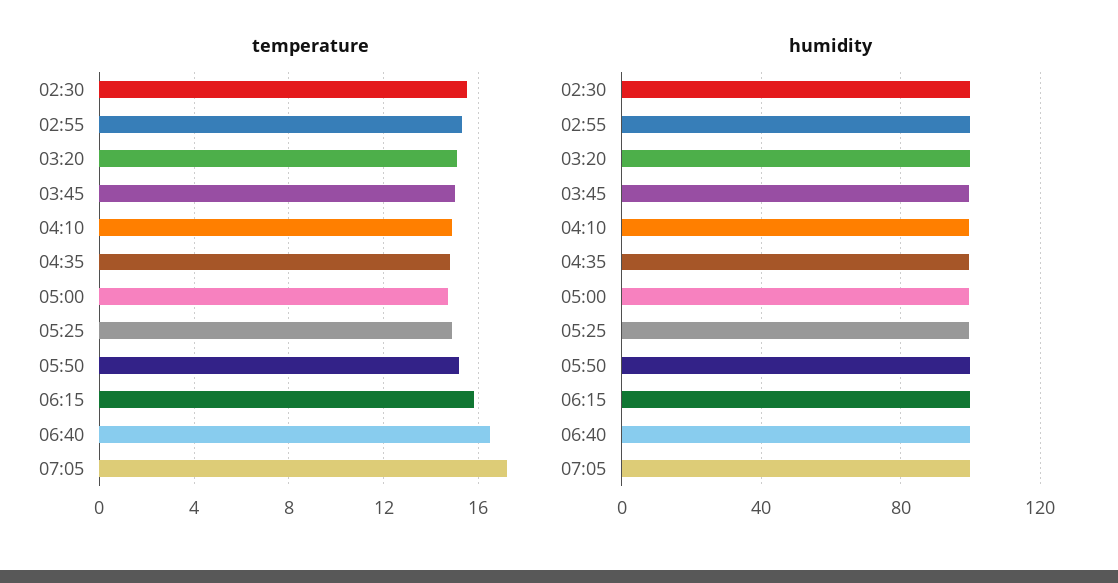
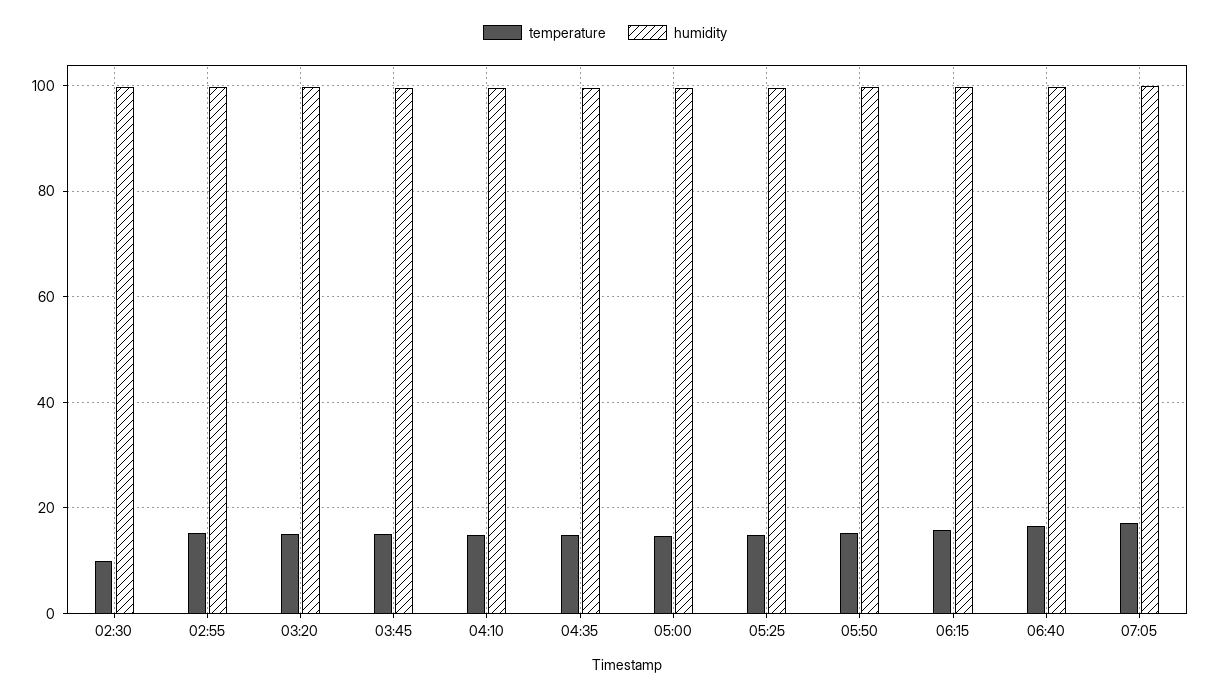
  {
    "temperature": {
-     "02:30": 15.5,
+     "02:30": 10,
      "02:55": 15.5,
      "03:20": 15,
      "03:45": 15,
      "04:10": 15,
      "04:35": 15,
      "05:00": 14.5,
      "05:25": 15,
      "05:50": 15,
      "06:15": 16,
      "06:40": 16.5,
      "07:05": 17
    },
    "humidity": {
      "02:30": 100,
      "02:55": 100,
      "03:20": 100,
      "03:45": 100,
      "04:10": 100,
      "04:35": 100,
      "05:00": 100,
      "05:25": 100,
      "05:50": 100,
      "06:15": 100,
      "06:40": 100,
      "07:05": 100
    }
  }

